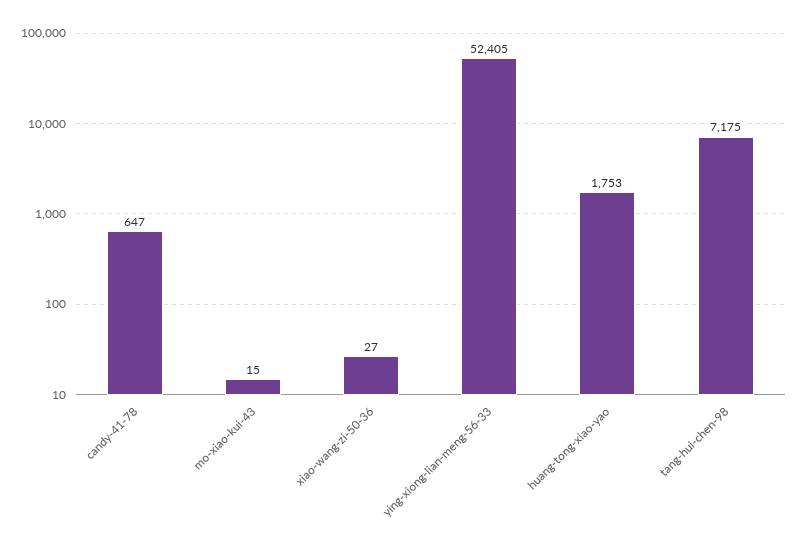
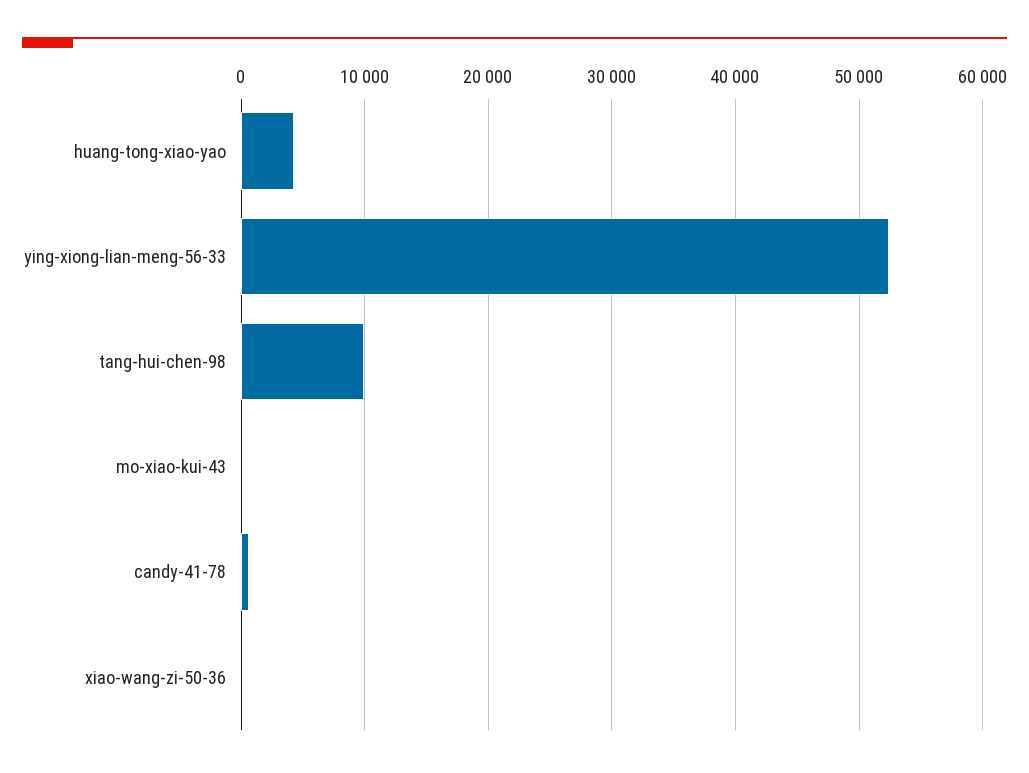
  {
    "candy-41-78": 647,
    "mo-xiao-kui-43": 15,
    "xiao-wang-zi-50-36": 27,
    "ying-xiong-lian-meng-56-33": 52405,
-   "huang-tong-xiao-yao": 1753,
+   "huang-tong-xiao-yao": 4000,
-   "tang-hui-chen-98": 7175
+   "tang-hui-chen-98": 10000
  }

